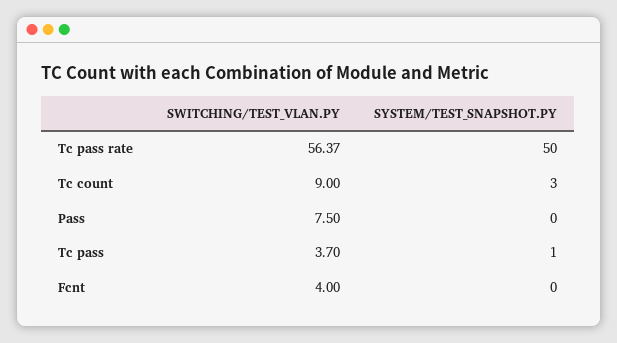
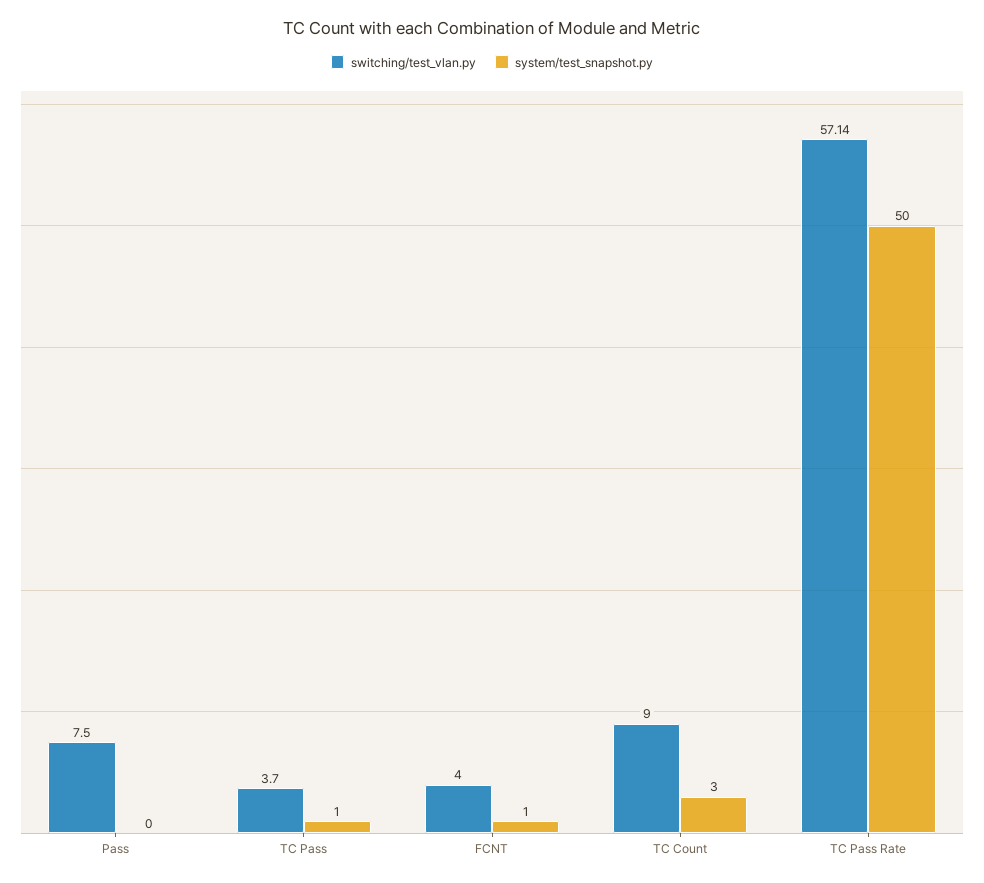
  {
    "SWITCHING/TEST_VLAN.PY": {
-     "Tc pass rate": 56.37,
+     "Tc pass rate": 57.14,
      "Tc count": 9,
      "Pass": 7.5,
      "Tc pass": 3.7,
      "Fcnt": 4
    },
    "SYSTEM/TEST_SNAPSHOT.PY": {
      "Tc pass rate": 50,
      "Tc count": 3,
      "Pass": 0,
      "Tc pass": 1,
-     "Fcnt": 0
+     "Fcnt": 1
    }
  }

